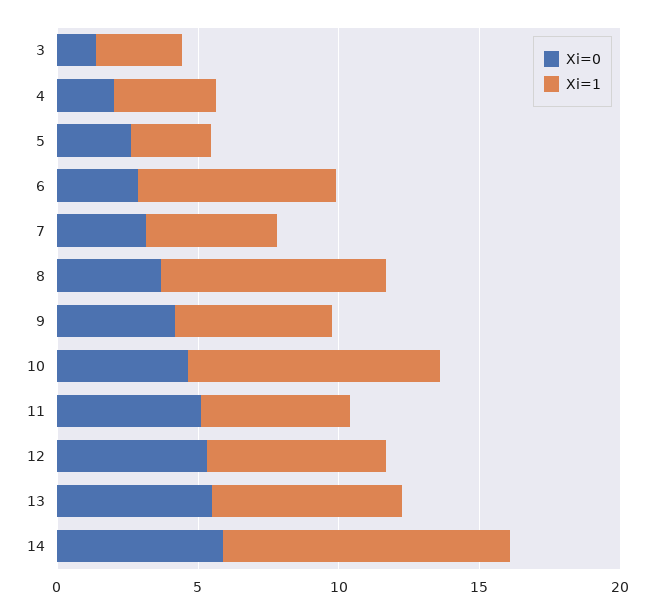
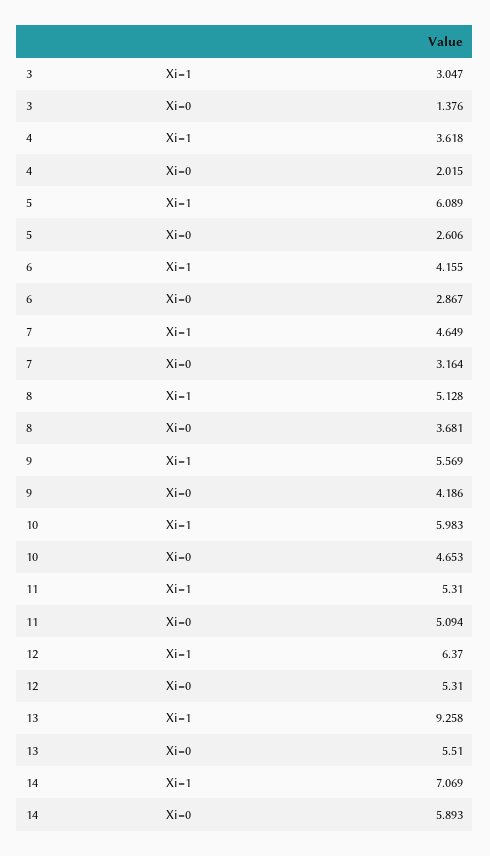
  {
    "Xi=0": {
      "3": 1.376,
      "4": 2.015,
      "5": 2.606,
      "6": 2.867,
      "7": 3.164,
      "8": 3.681,
      "9": 4.186,
      "10": 4.653,
      "11": 5.094,
      "12": 5.31,
      "13": 5.51,
      "14": 5.893
    },
    "Xi=1": {
      "3": 3.047,
      "4": 3.618,
-     "5": 3,
+     "5": 6.089,
-     "6": 7,
+     "6": 4.155,
      "7": 4.649,
-     "8": 8,
+     "8": 5.128,
      "9": 5.569,
-     "10": 9,
+     "10": 5.983,
      "11": 5.31,
      "12": 6.37,
-     "13": 7,
+     "13": 9.258,
-     "14": 10
+     "14": 7.069
    }
  }

